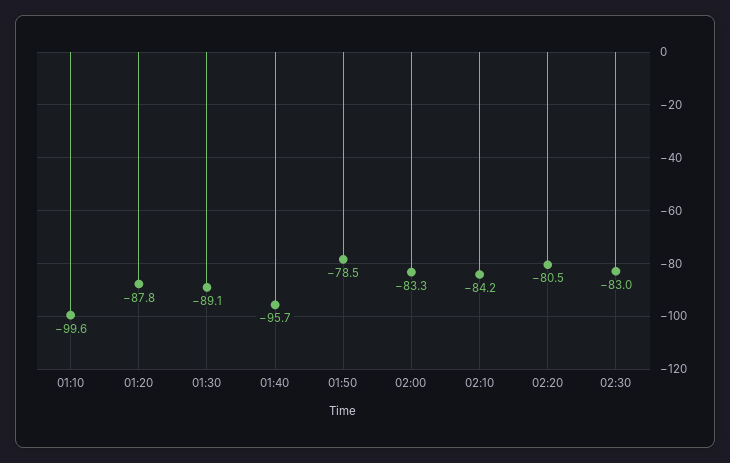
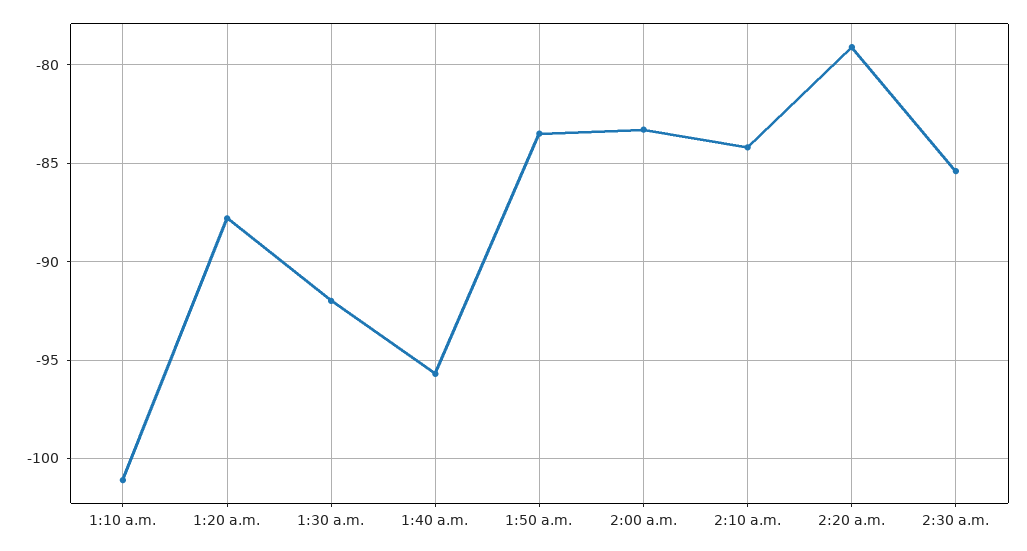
  {
-   "01:10": -99.6,
+   "01:10": -101,
    "01:20": -87.8,
-   "01:30": -89.1,
+   "01:30": -92,
    "01:40": -95.7,
-   "01:50": -78.5,
+   "01:50": -83.5,
    "02:00": -83.3,
    "02:10": -84.2,
-   "02:20": -80.5,
+   "02:20": -79,
-   "02:30": -83
+   "02:30": -85.5
  }

